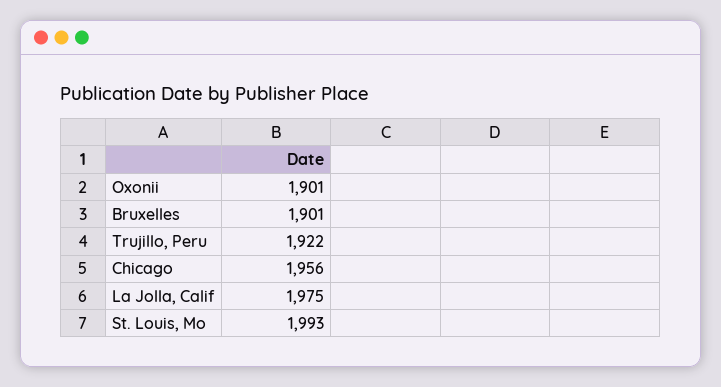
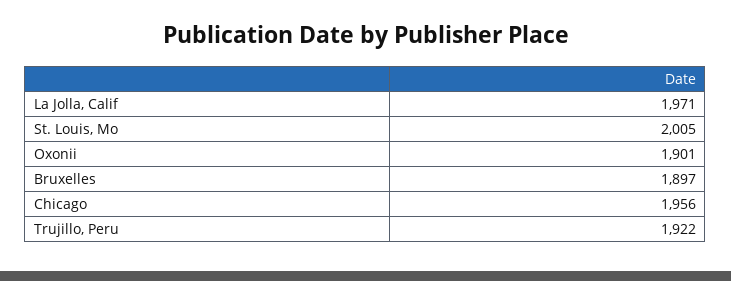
  {
    "Oxonii": 1901,
-   "Bruxelles": 1901,
+   "Bruxelles": 1897,
    "Trujillo, Peru": 1922,
    "Chicago": 1956,
-   "La Jolla, Calif": 1975,
+   "La Jolla, Calif": 1971,
-   "St. Louis, Mo": 1993
+   "St. Louis, Mo": 2005
  }

